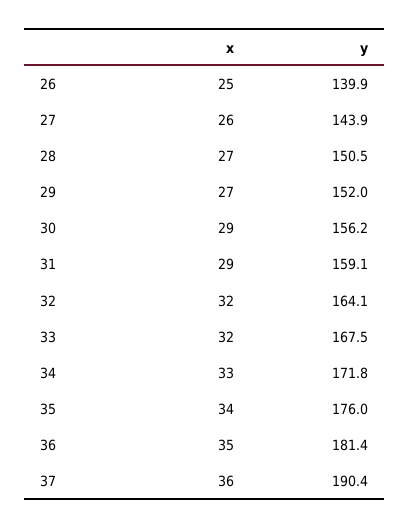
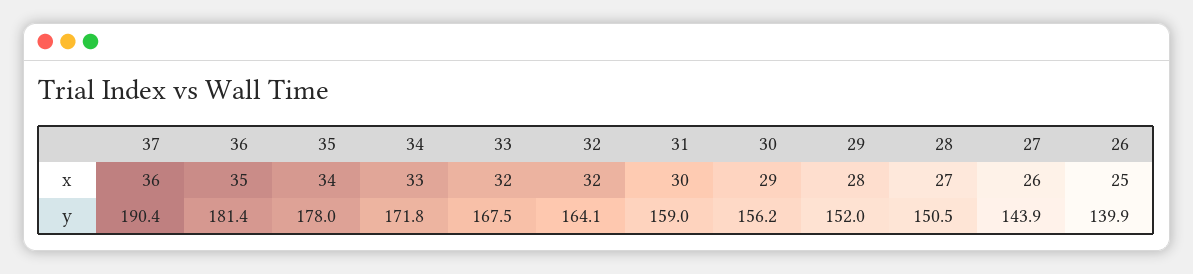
  {
    "x": {
      "26": 25,
      "27": 26,
      "28": 27,
-     "29": 27,
+     "29": 28,
      "30": 29,
-     "31": 29,
+     "31": 30,
      "32": 32,
      "33": 32,
      "34": 33,
      "35": 34,
      "36": 35,
      "37": 36
    },
    "y": {
      "26": 139.9,
      "27": 143.9,
      "28": 150.5,
      "29": 152,
      "30": 156.2,
-     "31": 159.1,
+     "31": 159,
      "32": 164.1,
      "33": 167.5,
      "34": 171.8,
-     "35": 176,
+     "35": 178,
      "36": 181.4,
      "37": 190.4
    }
  }

